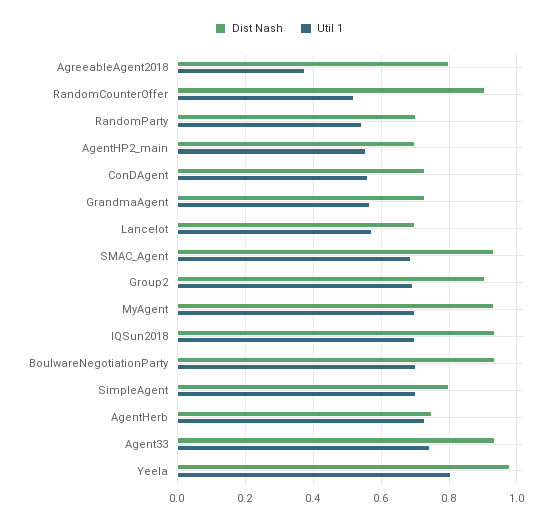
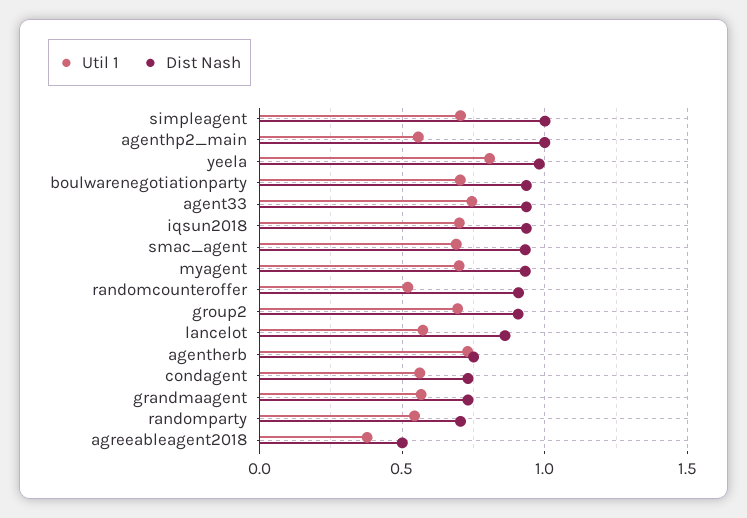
  {
    "Dist Nash": {
-     "AgreeableAgent2018": 0.8,
+     "AgreeableAgent2018": 0.5,
      "RandomCounterOffer": 0.9,
      "RandomParty": 0.7,
-     "AgentHP2_main": 0.7,
+     "AgentHP2_main": 1,
      "ConDAgent": 0.74,
      "GrandmaAgent": 0.74,
-     "Lancelot": 0.7,
+     "Lancelot": 0.85,
      "SMAC_Agent": 0.94,
      "Group2": 0.9,
      "MyAgent": 0.94,
      "IQSun2018": 0.94,
      "BoulwareNegotiationParty": 0.94,
-     "SimpleAgent": 0.8,
+     "SimpleAgent": 1,
      "AgentHerb": 0.76,
      "Agent33": 0.94,
      "Yeela": 0.98
    },
    "Util 1": {
      "AgreeableAgent2018": 0.38,
      "RandomCounterOffer": 0.52,
      "RandomParty": 0.54,
      "AgentHP2_main": 0.56,
      "ConDAgent": 0.56,
      "GrandmaAgent": 0.56,
      "Lancelot": 0.58,
      "SMAC_Agent": 0.68,
      "Group2": 0.7,
      "MyAgent": 0.7,
      "IQSun2018": 0.7,
      "BoulwareNegotiationParty": 0.7,
      "SimpleAgent": 0.7,
      "AgentHerb": 0.72,
      "Agent33": 0.74,
      "Yeela": 0.8
    }
  }

